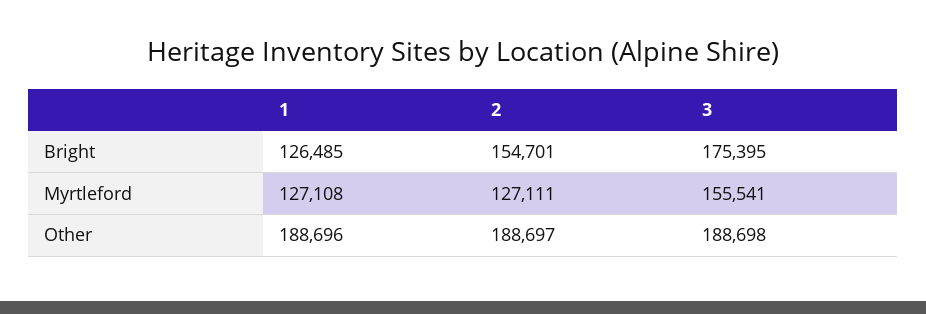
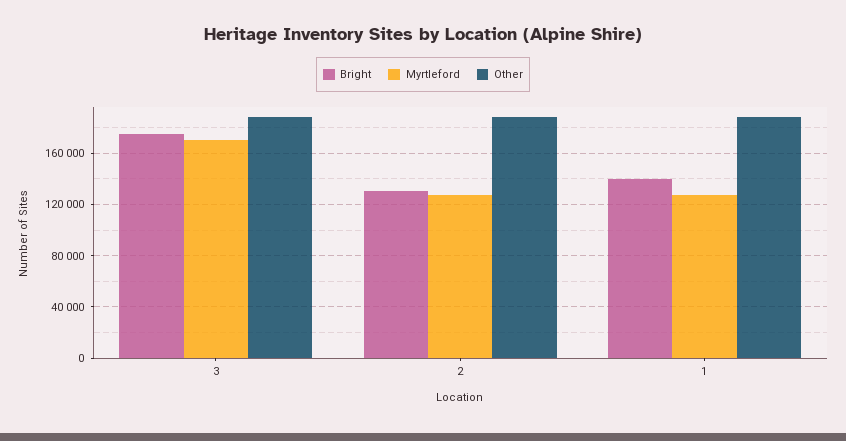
  {
    "Bright": {
-     "1": 126485,
+     "1": 140000,
-     "2": 154701,
+     "2": 130000,
      "3": 175395
    },
    "Myrtleford": {
      "1": 127108,
      "2": 127111,
-     "3": 155541
+     "3": 170000
    },
    "Other": {
      "1": 188696,
      "2": 188697,
      "3": 188698
    }
  }

